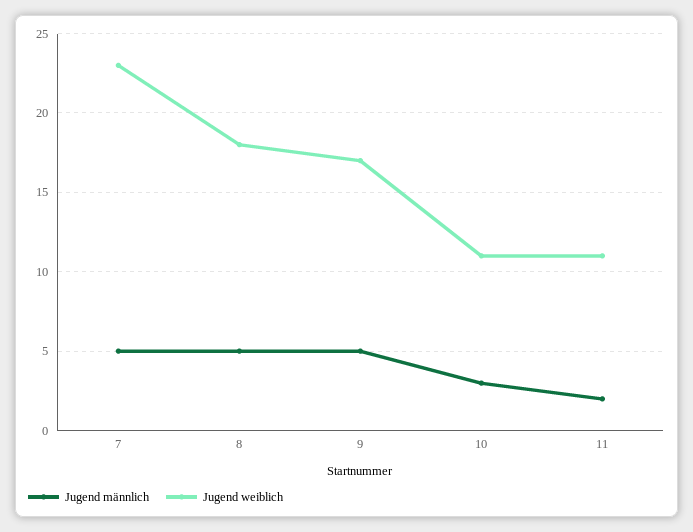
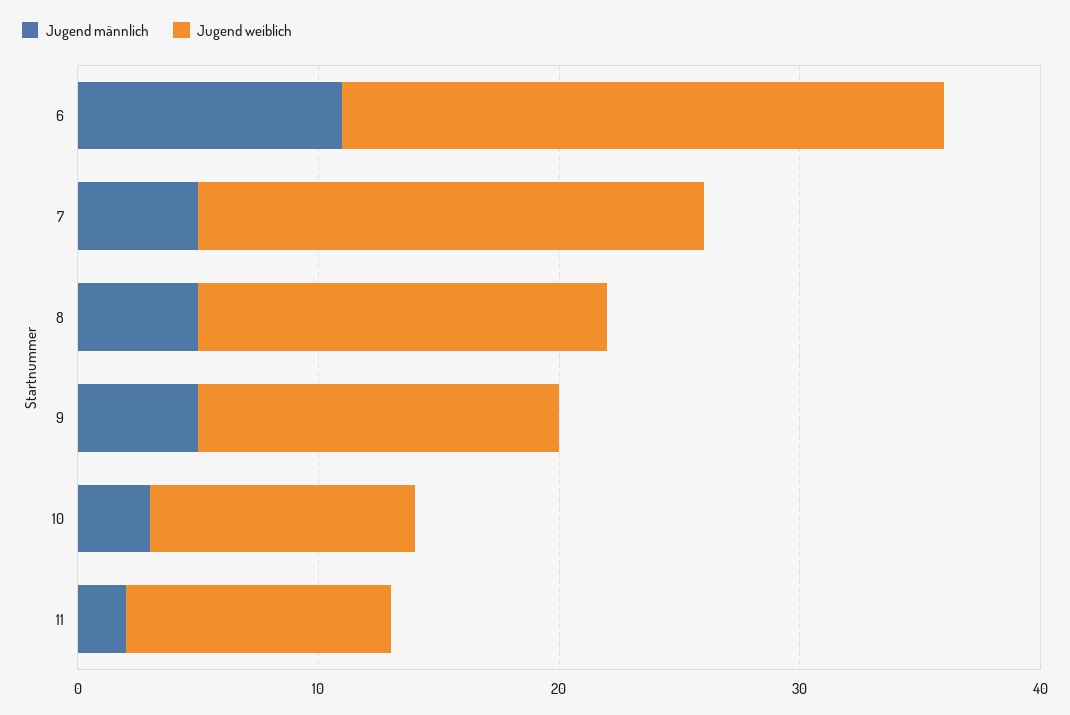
  {
    "Jugend männlich": {
      "7": 5,
      "8": 5,
      "9": 5,
      "10": 3,
-     "11": 2
+     "11": 2,
+     "6": 11
    },
    "Jugend weiblich": {
-     "7": 23,
+     "7": 21,
-     "8": 18,
+     "8": 17,
-     "9": 17,
+     "9": 15,
      "10": 11,
-     "11": 11
+     "11": 11,
+     "6": 25
    }
  }

